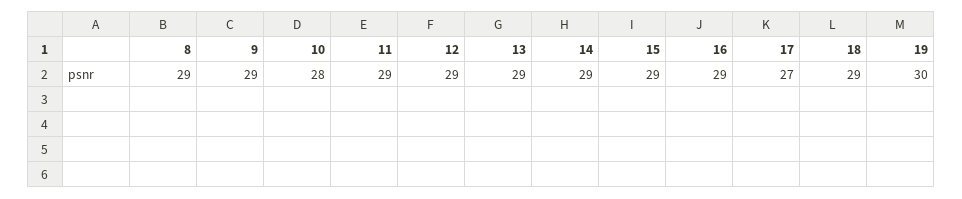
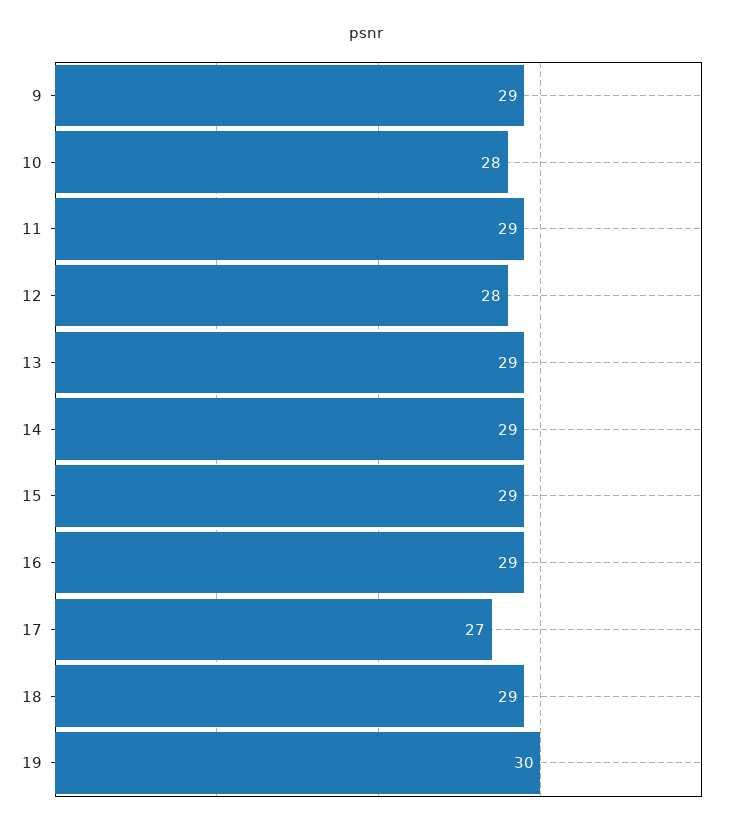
  {
-   "8": 29,
    "9": 29,
    "10": 28,
    "11": 29,
-   "12": 29,
+   "12": 28,
    "13": 29,
    "14": 29,
    "15": 29,
    "16": 29,
    "17": 27,
    "18": 29,
    "19": 30
  }

